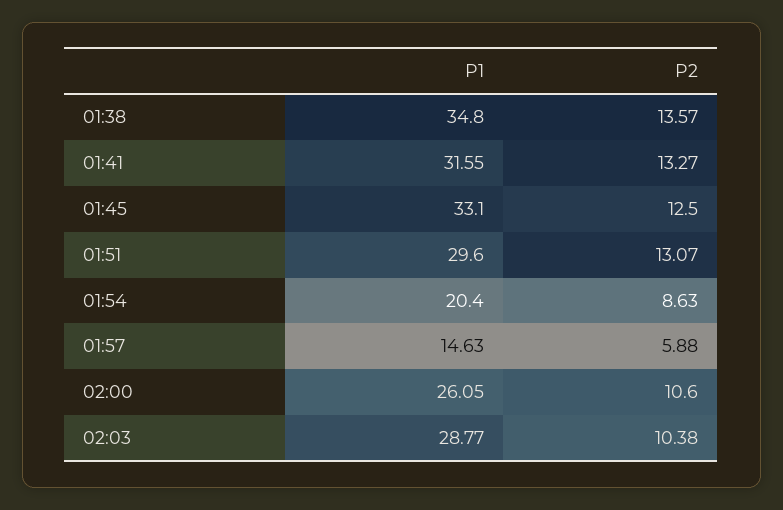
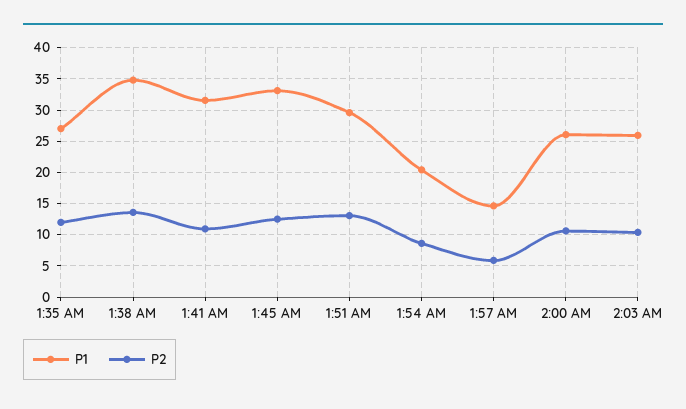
  {
    "P1": {
      "01:38": 34.8,
      "01:41": 31.55,
      "01:45": 33.1,
      "01:51": 29.6,
      "01:54": 20.4,
      "01:57": 14.63,
      "02:00": 26.05,
-     "02:03": 28.77
+     "02:03": 26,
+     "1:35 AM": 27
    },
    "P2": {
      "01:38": 13.57,
-     "01:41": 13.27,
+     "01:41": 11,
      "01:45": 12.5,
      "01:51": 13.07,
      "01:54": 8.63,
      "01:57": 5.88,
      "02:00": 10.6,
-     "02:03": 10.38
+     "02:03": 10.38,
+     "1:35 AM": 12
    }
  }

